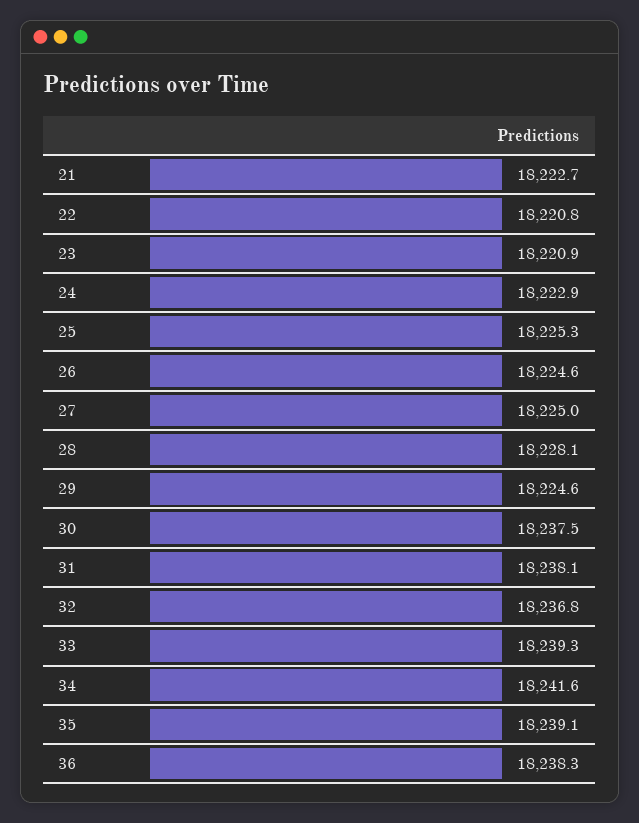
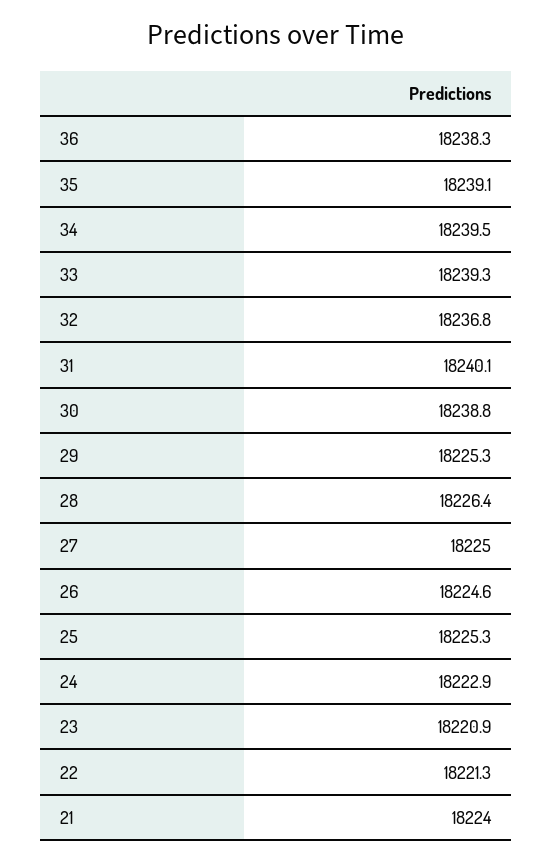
  {
-   "21": 18222.7,
+   "21": 18224,
-   "22": 18220.8,
+   "22": 18221.3,
    "23": 18220.9,
    "24": 18222.9,
    "25": 18225.3,
    "26": 18224.6,
    "27": 18225,
-   "28": 18228.1,
+   "28": 18226.4,
-   "29": 18224.6,
+   "29": 18225.3,
-   "30": 18237.5,
+   "30": 18238.8,
-   "31": 18238.1,
+   "31": 18240.1,
    "32": 18236.8,
    "33": 18239.3,
-   "34": 18241.6,
+   "34": 18239.5,
    "35": 18239.1,
    "36": 18238.3
  }

